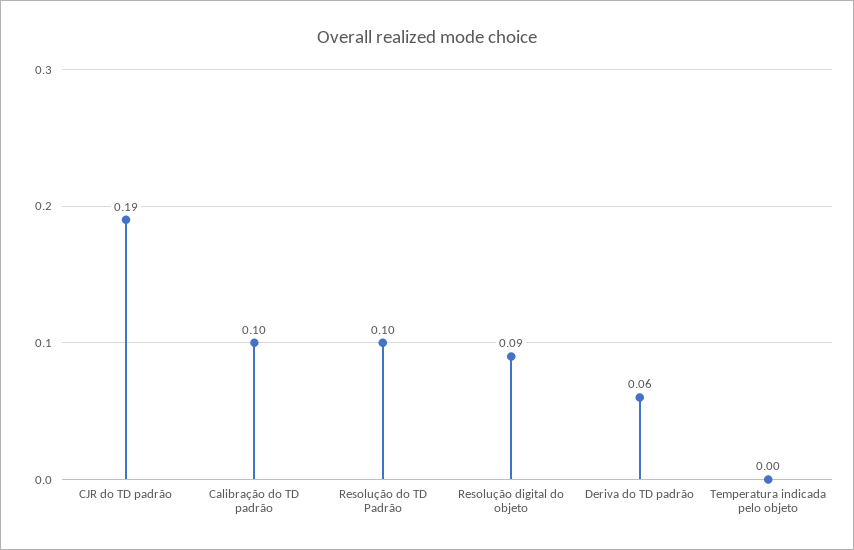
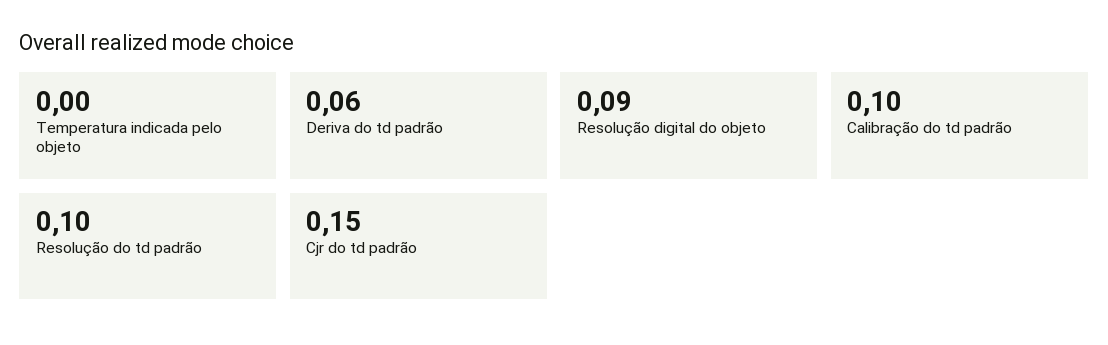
  {
-   "CJR do TD padrão": 0.19,
+   "CJR do TD padrão": 0.15,
    "Calibração do TD padrão": 0.1,
    "Resolução do TD Padrão": 0.1,
    "Resolução digital do objeto": 0.09,
    "Deriva do TD padrão": 0.06,
    "Temperatura indicada pelo objeto": 0
  }

